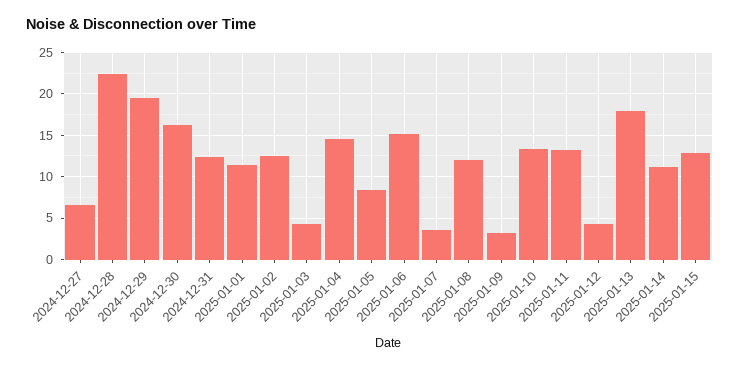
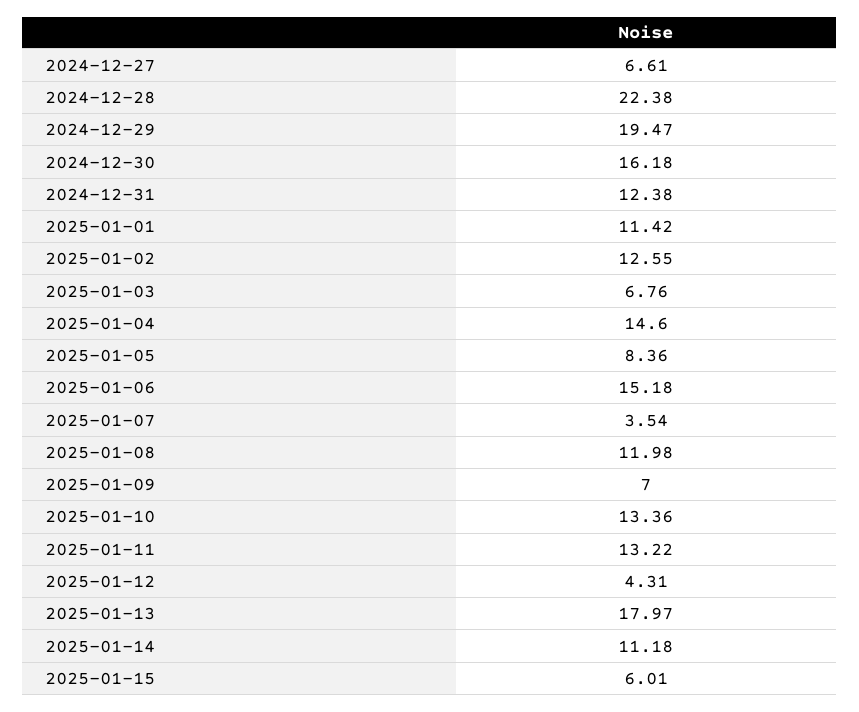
  {
    "2024-12-27": 6.61,
    "2024-12-28": 22.38,
    "2024-12-29": 19.47,
    "2024-12-30": 16.18,
    "2024-12-31": 12.38,
    "2025-01-01": 11.42,
    "2025-01-02": 12.55,
-   "2025-01-03": 4,
+   "2025-01-03": 6.76,
    "2025-01-04": 14.6,
    "2025-01-05": 8.36,
    "2025-01-06": 15.18,
    "2025-01-07": 3.54,
    "2025-01-08": 11.98,
-   "2025-01-09": 3,
+   "2025-01-09": 7,
    "2025-01-10": 13.36,
    "2025-01-11": 13.22,
    "2025-01-12": 4.31,
    "2025-01-13": 17.97,
    "2025-01-14": 11.18,
-   "2025-01-15": 13
+   "2025-01-15": 6.01
  }

